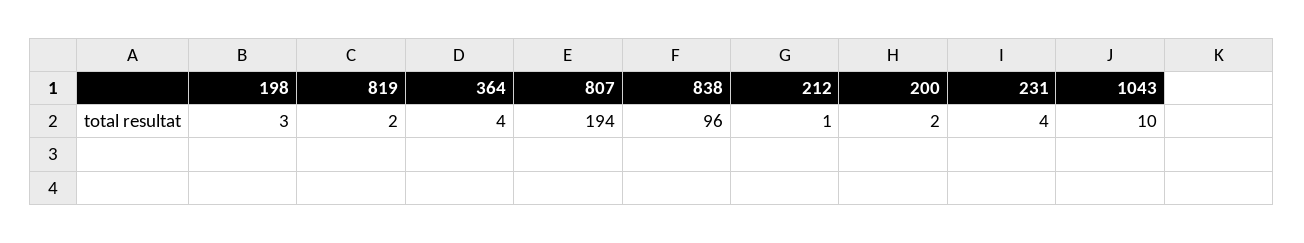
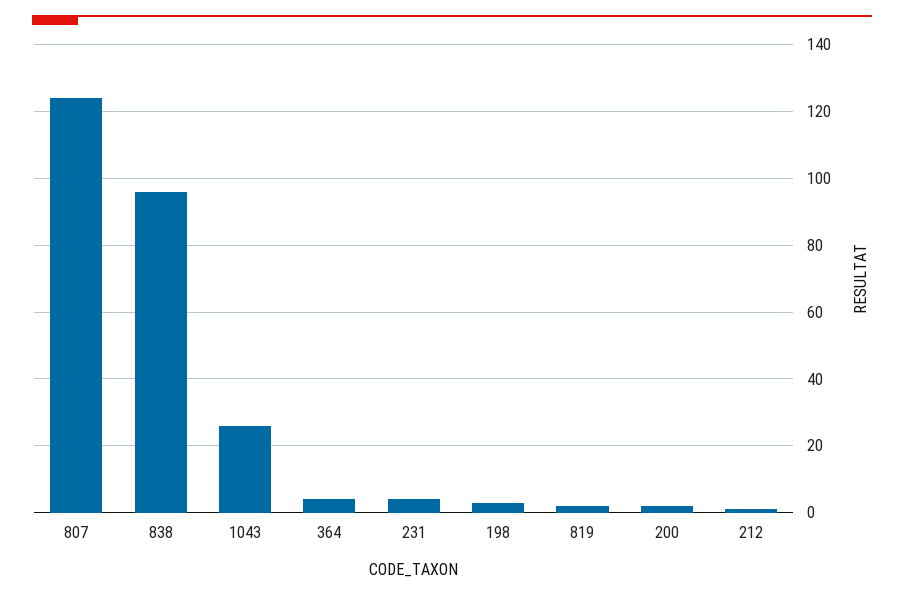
  {
    "198": 3,
    "819": 2,
    "364": 4,
-   "807": 194,
+   "807": 125,
    "838": 96,
    "212": 1,
    "200": 2,
    "231": 4,
-   "1043": 10
+   "1043": 25
  }

